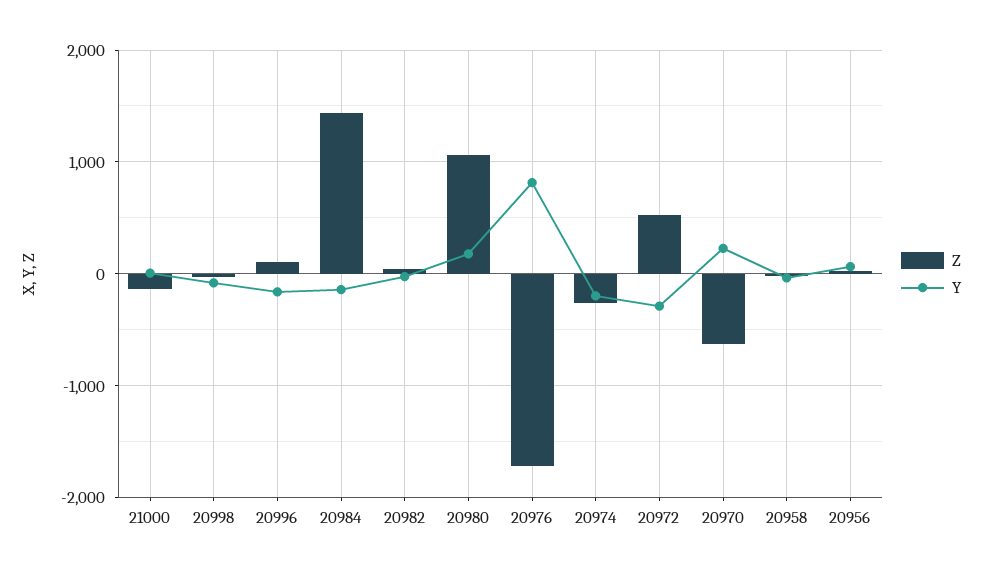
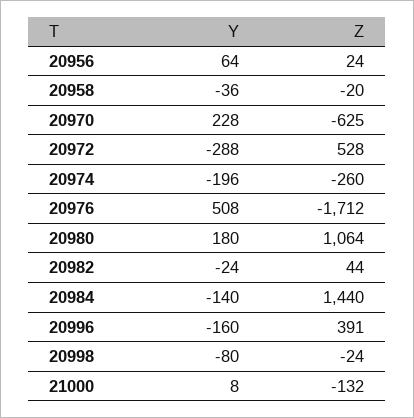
  {
    "Z": {
      "21000": -132,
      "20998": -24,
-     "20996": 100,
+     "20996": 391,
      "20984": 1440,
      "20982": 44,
      "20980": 1064,
      "20976": -1712,
      "20974": -260,
      "20972": 528,
      "20970": -625,
      "20958": -20,
      "20956": 24
    },
    "Y": {
      "21000": 8,
      "20998": -80,
      "20996": -160,
      "20984": -140,
      "20982": -24,
      "20980": 180,
-     "20976": 800,
+     "20976": 508,
      "20974": -196,
      "20972": -288,
      "20970": 228,
      "20958": -36,
      "20956": 64
    }
  }

